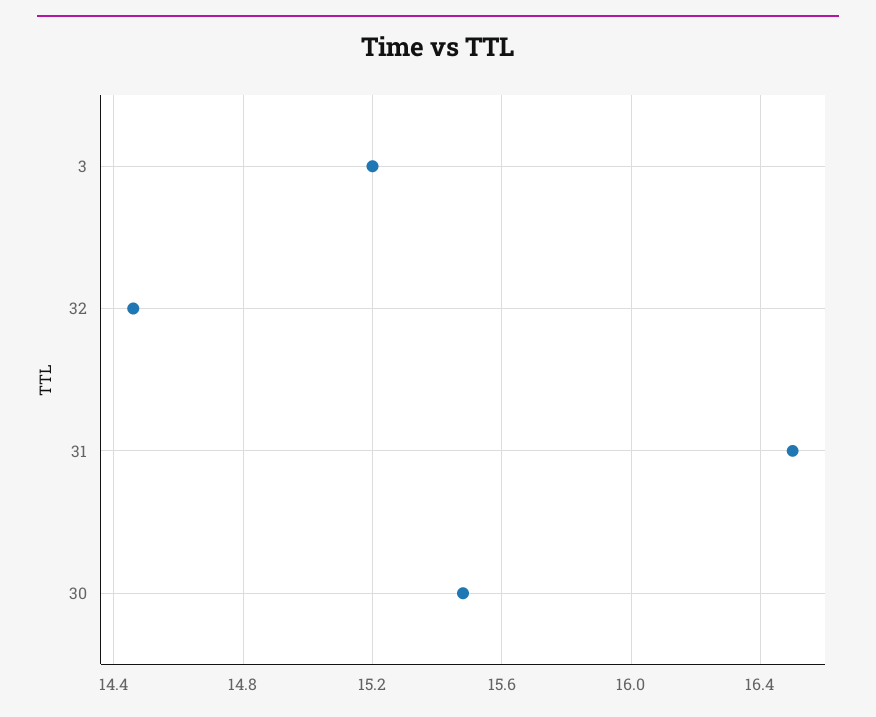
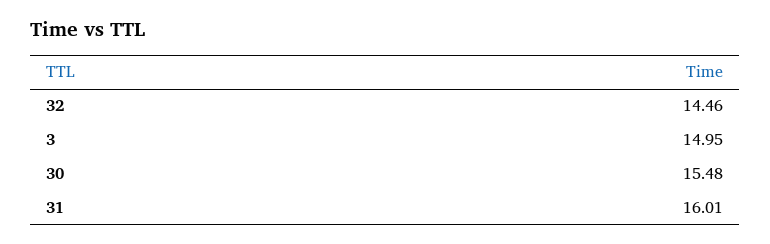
  {
-   "3": 15.2,
+   "3": 14.95,
    "32": 14.46,
-   "31": 16.5,
+   "31": 16.01,
    "30": 15.48
  }

